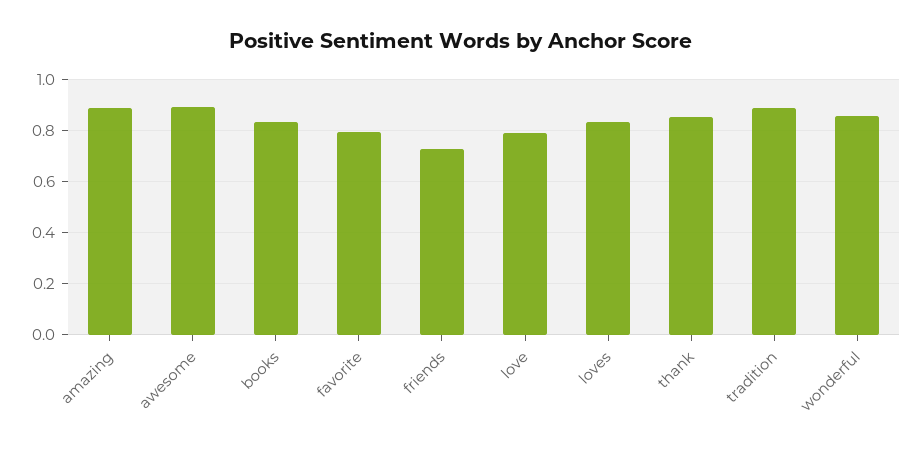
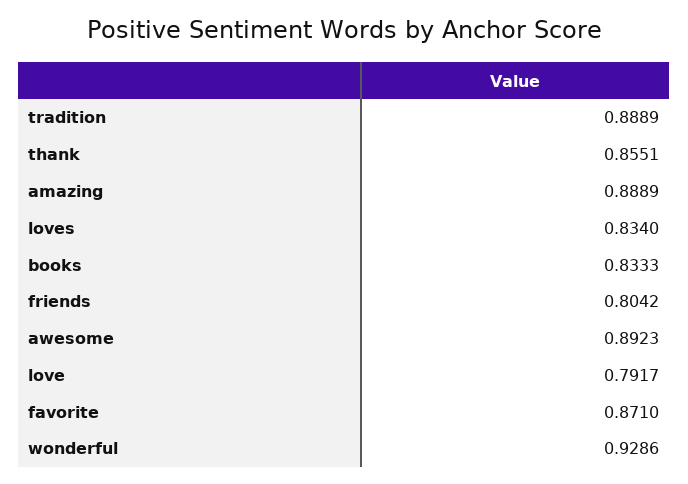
  {
    "amazing": 0.8889,
    "awesome": 0.8923,
    "books": 0.8333,
-   "favorite": 0.8,
+   "favorite": 0.871,
-   "friends": 0.725,
+   "friends": 0.8042,
    "love": 0.7917,
    "loves": 0.834,
    "thank": 0.8551,
    "tradition": 0.8889,
-   "wonderful": 0.85
+   "wonderful": 0.9286
  }

